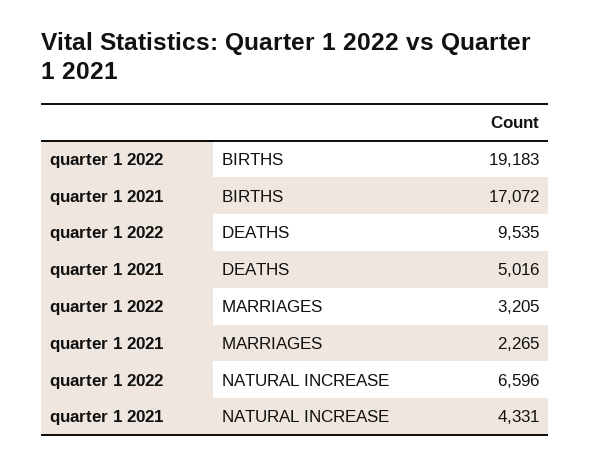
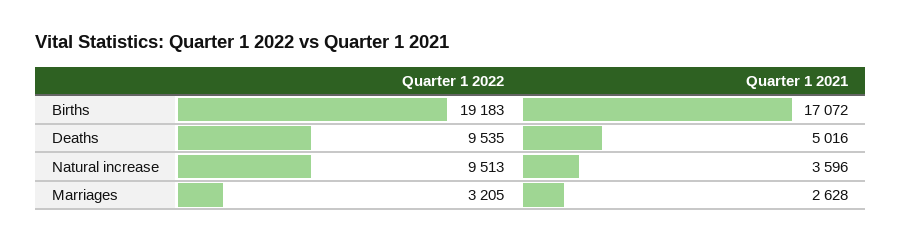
  {
    "quarter 1 2022": {
      "BIRTHS": 19183,
      "DEATHS": 9535,
      "MARRIAGES": 3205,
-     "NATURAL INCREASE": 6596
+     "NATURAL INCREASE": 9513
    },
    "quarter 1 2021": {
      "BIRTHS": 17072,
      "DEATHS": 5016,
-     "MARRIAGES": 2265,
+     "MARRIAGES": 2628,
-     "NATURAL INCREASE": 4331
+     "NATURAL INCREASE": 3596
    }
  }

